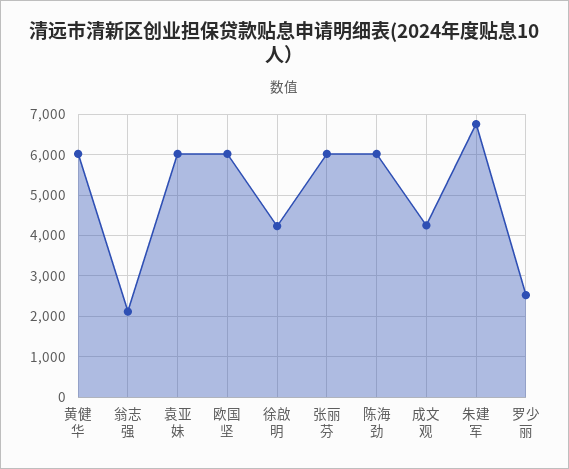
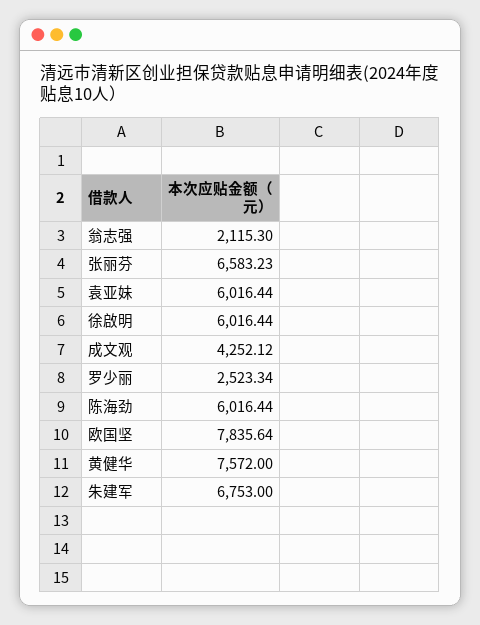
  {
-   "黄健华": 6000,
+   "黄健华": 7572,
    "翁志强": 2115.3,
    "袁亚妹": 6016.44,
-   "欧国坚": 6000,
+   "欧国坚": 7835.64,
-   "徐啟明": 4200,
+   "徐啟明": 6016.44,
-   "张丽芬": 6000,
+   "张丽芬": 6583.23,
    "陈海劲": 6016.44,
    "成文观": 4252.12,
    "朱建军": 6753,
    "罗少丽": 2523.34
  }

